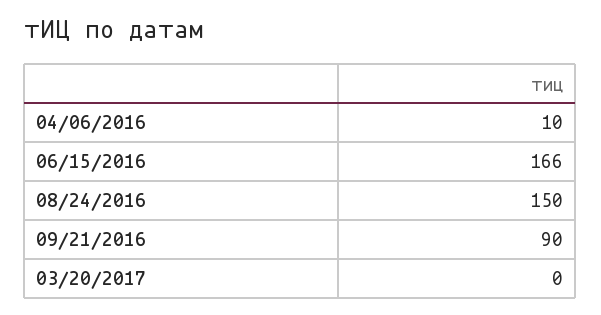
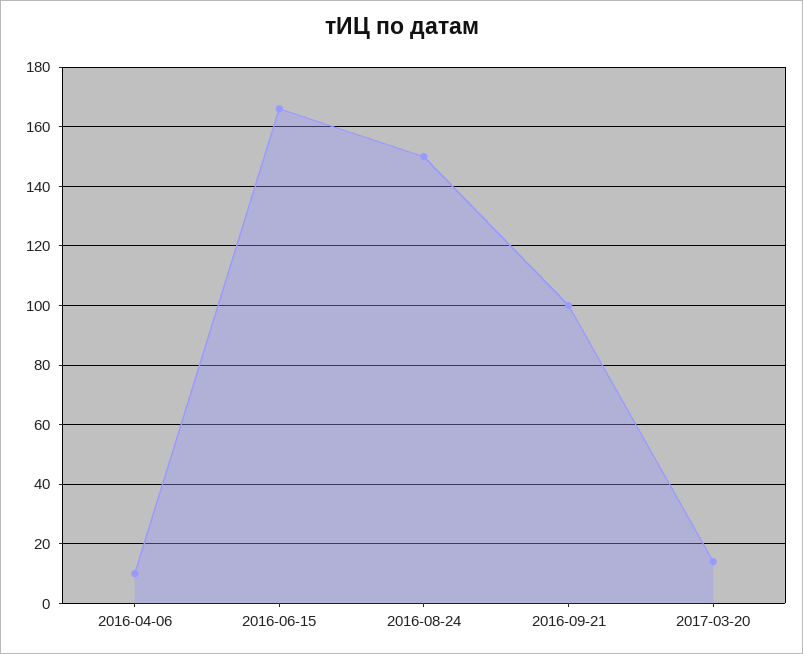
  {
    "04/06/2016": 10,
    "06/15/2016": 166,
    "08/24/2016": 150,
-   "09/21/2016": 90,
+   "09/21/2016": 100,
-   "03/20/2017": 0
+   "03/20/2017": 15
  }

